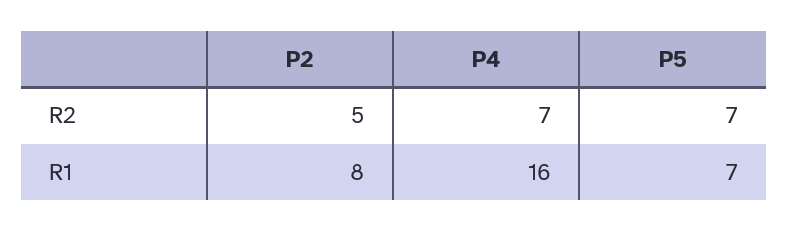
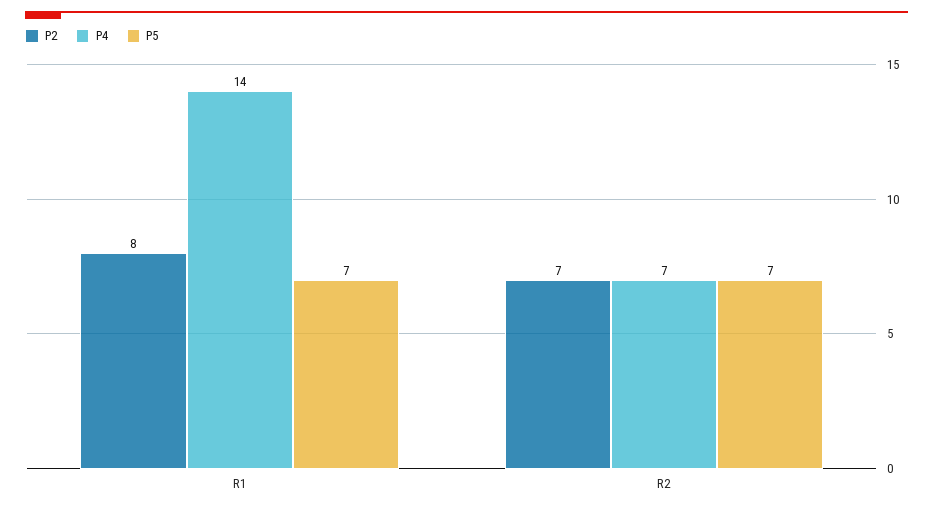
  {
    "P2": {
-     "R2": 5,
+     "R2": 7,
      "R1": 8
    },
    "P4": {
      "R2": 7,
-     "R1": 16
+     "R1": 14
    },
    "P5": {
      "R2": 7,
      "R1": 7
    }
  }

